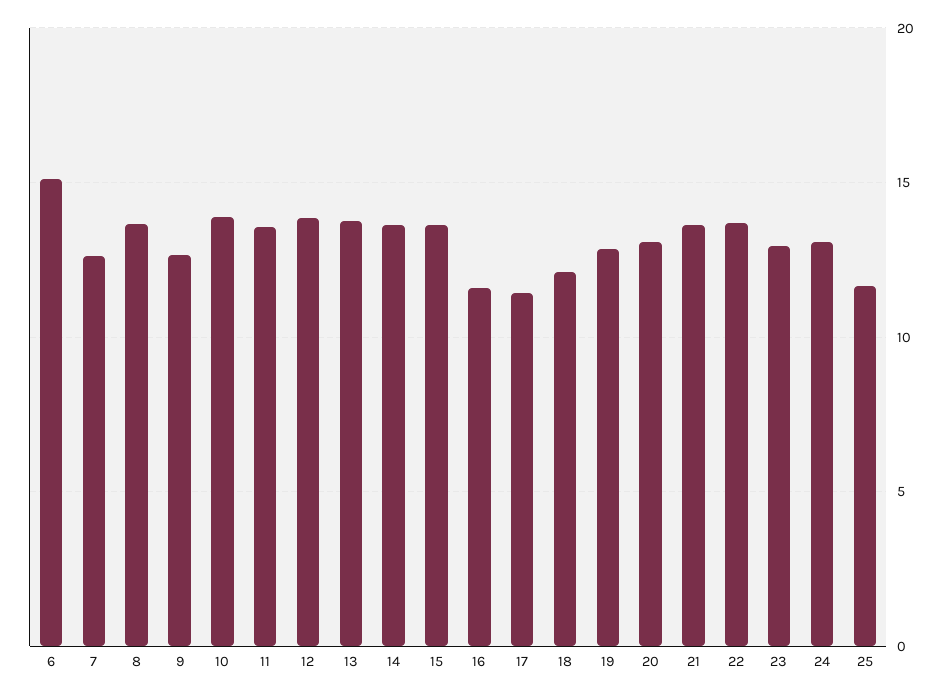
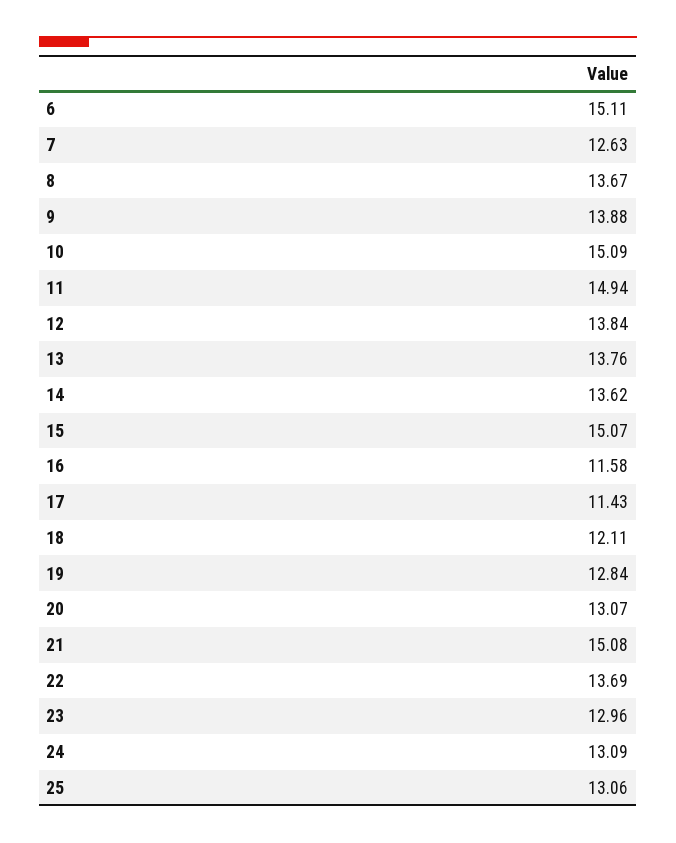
  {
    "6": 15.11,
    "7": 12.63,
    "8": 13.67,
-   "9": 12.5,
+   "9": 13.88,
-   "10": 14,
+   "10": 15.09,
-   "11": 13.5,
+   "11": 14.94,
    "12": 13.84,
    "13": 13.76,
    "14": 13.62,
-   "15": 13.5,
+   "15": 15.07,
    "16": 11.58,
    "17": 11.43,
    "18": 12.11,
    "19": 12.84,
    "20": 13.07,
-   "21": 13.5,
+   "21": 15.08,
    "22": 13.69,
    "23": 12.96,
    "24": 13.09,
-   "25": 11.5
+   "25": 13.06
  }

